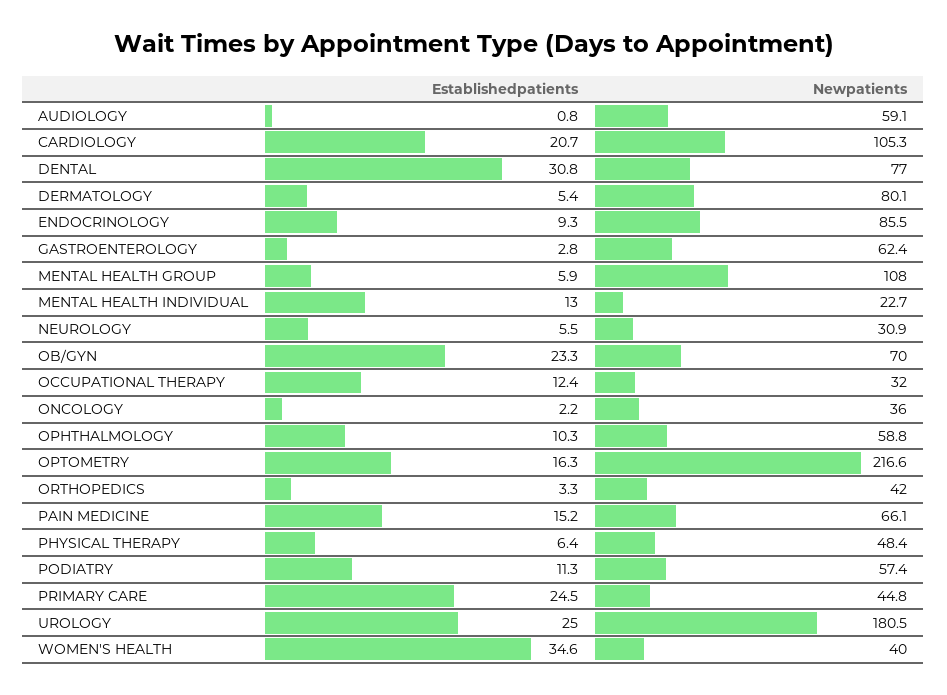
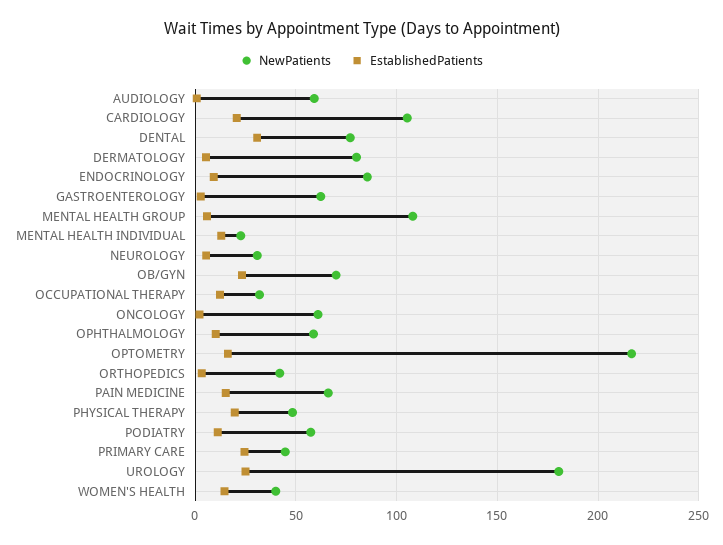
  {
    "Establishedpatients": {
      "AUDIOLOGY": 0.8,
      "CARDIOLOGY": 20.7,
      "DENTAL": 30.8,
      "DERMATOLOGY": 5.4,
      "ENDOCRINOLOGY": 9.3,
      "GASTROENTEROLOGY": 2.8,
      "MENTAL HEALTH GROUP": 5.9,
      "MENTAL HEALTH INDIVIDUAL": 13,
      "NEUROLOGY": 5.5,
      "OB/GYN": 23.3,
      "OCCUPATIONAL THERAPY": 12.4,
      "ONCOLOGY": 2.2,
      "OPHTHALMOLOGY": 10.3,
      "OPTOMETRY": 16.3,
      "ORTHOPEDICS": 3.3,
      "PAIN MEDICINE": 15.2,
-     "PHYSICAL THERAPY": 6.4,
+     "PHYSICAL THERAPY": 20,
      "PODIATRY": 11.3,
      "PRIMARY CARE": 24.5,
      "UROLOGY": 25,
-     "WOMEN'S HEALTH": 34.6
+     "WOMEN'S HEALTH": 15
    },
    "Newpatients": {
      "AUDIOLOGY": 59.1,
      "CARDIOLOGY": 105.3,
      "DENTAL": 77,
      "DERMATOLOGY": 80.1,
      "ENDOCRINOLOGY": 85.5,
      "GASTROENTEROLOGY": 62.4,
      "MENTAL HEALTH GROUP": 108,
      "MENTAL HEALTH INDIVIDUAL": 22.7,
      "NEUROLOGY": 30.9,
      "OB/GYN": 70,
      "OCCUPATIONAL THERAPY": 32,
-     "ONCOLOGY": 36,
+     "ONCOLOGY": 60,
      "OPHTHALMOLOGY": 58.8,
      "OPTOMETRY": 216.6,
      "ORTHOPEDICS": 42,
      "PAIN MEDICINE": 66.1,
      "PHYSICAL THERAPY": 48.4,
      "PODIATRY": 57.4,
      "PRIMARY CARE": 44.8,
      "UROLOGY": 180.5,
      "WOMEN'S HEALTH": 40
    }
  }

